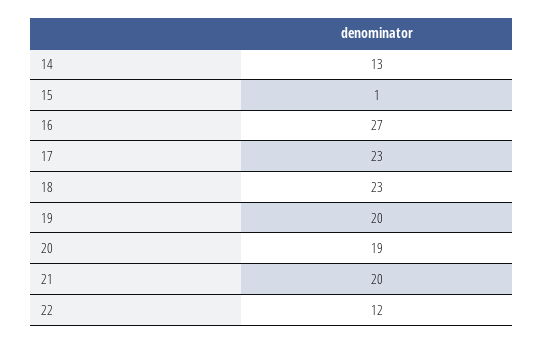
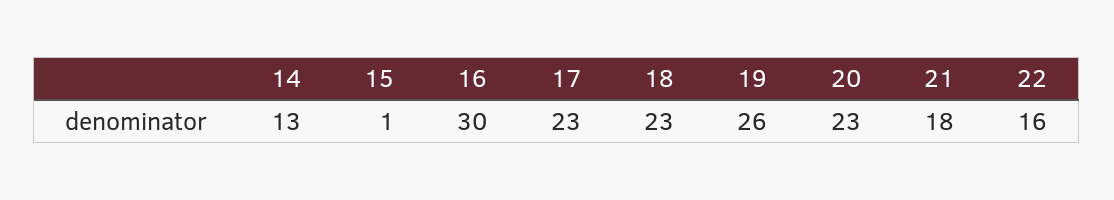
  {
    "14": 13,
    "15": 1,
-   "16": 27,
+   "16": 30,
    "17": 23,
    "18": 23,
-   "19": 20,
+   "19": 26,
-   "20": 19,
+   "20": 23,
-   "21": 20,
+   "21": 18,
-   "22": 12
+   "22": 16
  }

